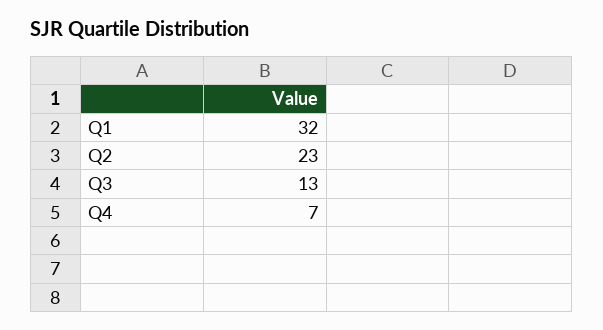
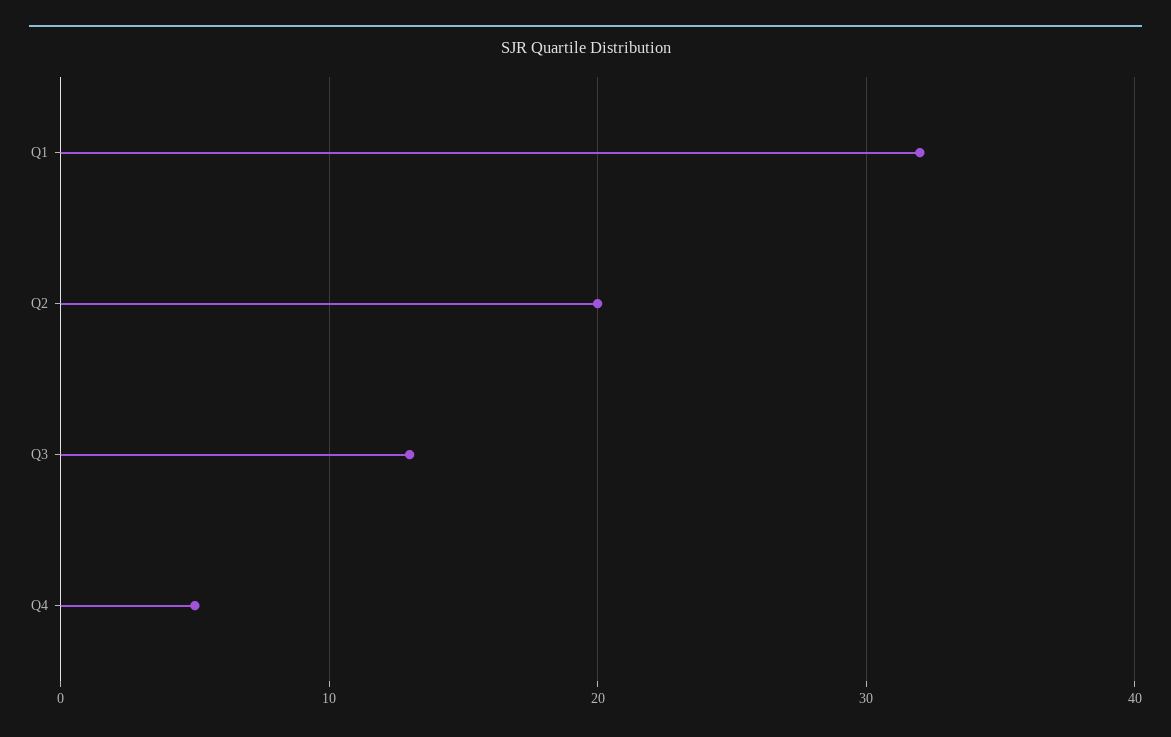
  {
    "Q1": 32,
-   "Q2": 23,
+   "Q2": 20,
    "Q3": 13,
-   "Q4": 7
+   "Q4": 5
  }

